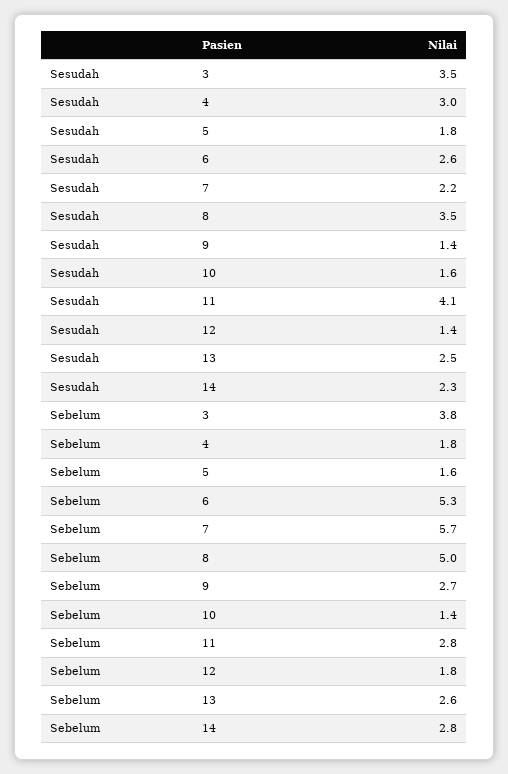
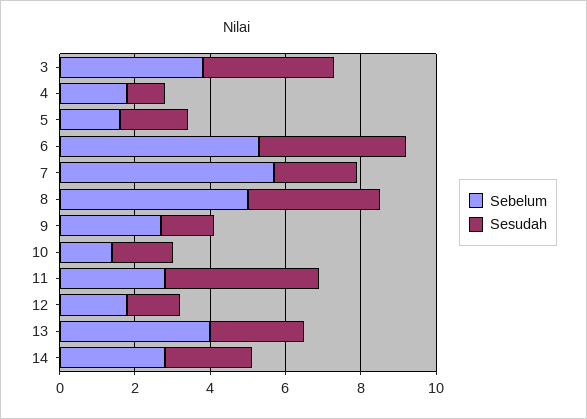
  {
    "Sesudah": {
      "3": 3.5,
-     "4": 3,
+     "4": 1,
      "5": 1.8,
-     "6": 2.6,
+     "6": 4,
      "7": 2.2,
      "8": 3.5,
      "9": 1.4,
      "10": 1.6,
      "11": 4.1,
      "12": 1.4,
      "13": 2.5,
      "14": 2.3
    },
    "Sebelum": {
      "3": 3.8,
      "4": 1.8,
      "5": 1.6,
      "6": 5.3,
      "7": 5.7,
      "8": 5,
      "9": 2.7,
      "10": 1.4,
      "11": 2.8,
      "12": 1.8,
-     "13": 2.6,
+     "13": 4,
      "14": 2.8
    }
  }

